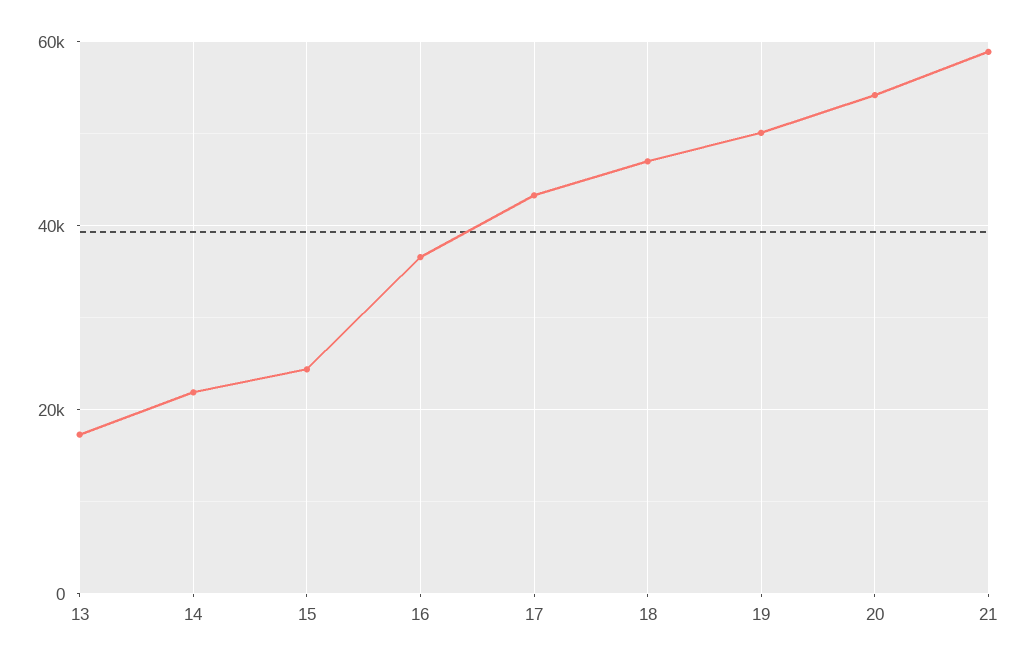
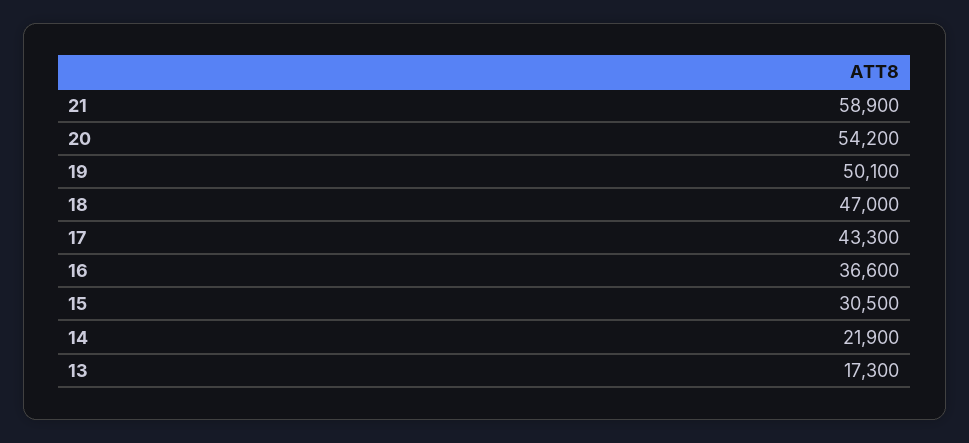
  {
    "13": 17300,
    "14": 21900,
-   "15": 24000,
+   "15": 30500,
    "16": 36600,
    "17": 43300,
    "18": 47000,
    "19": 50100,
    "20": 54200,
    "21": 58900
  }

